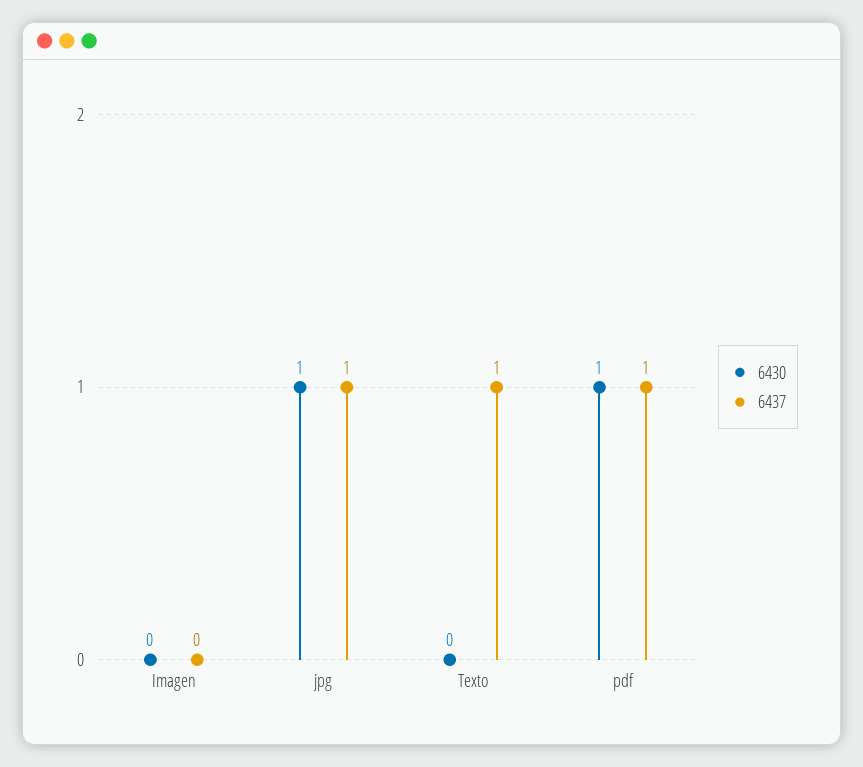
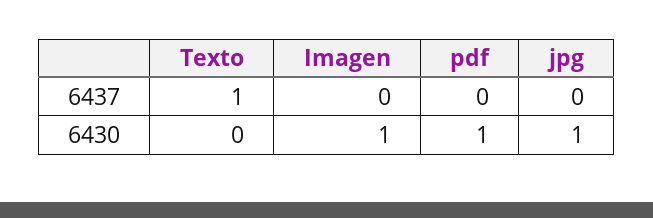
  {
    "6430": {
-     "Imagen": 0,
+     "Imagen": 1,
      "jpg": 1,
      "Texto": 0,
      "pdf": 1
    },
    "6437": {
      "Imagen": 0,
-     "jpg": 1,
+     "jpg": 0,
      "Texto": 1,
-     "pdf": 1
+     "pdf": 0
    }
  }

